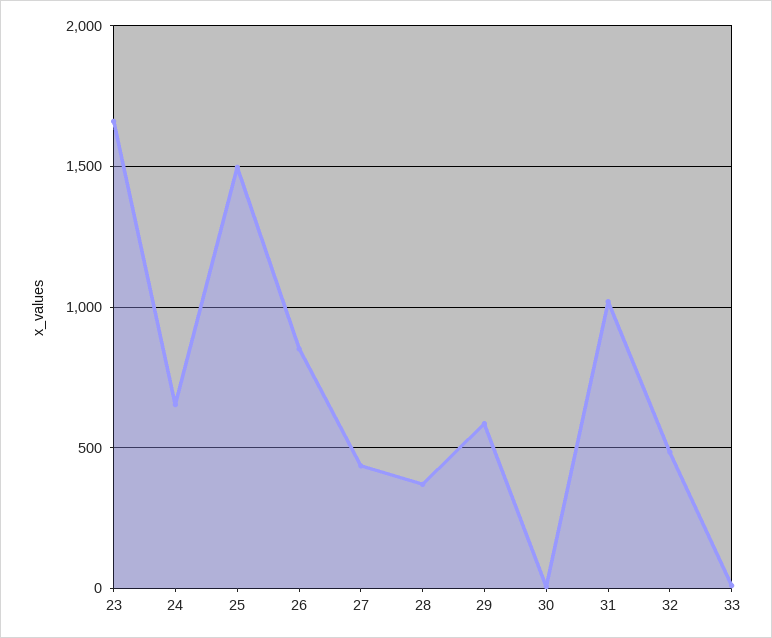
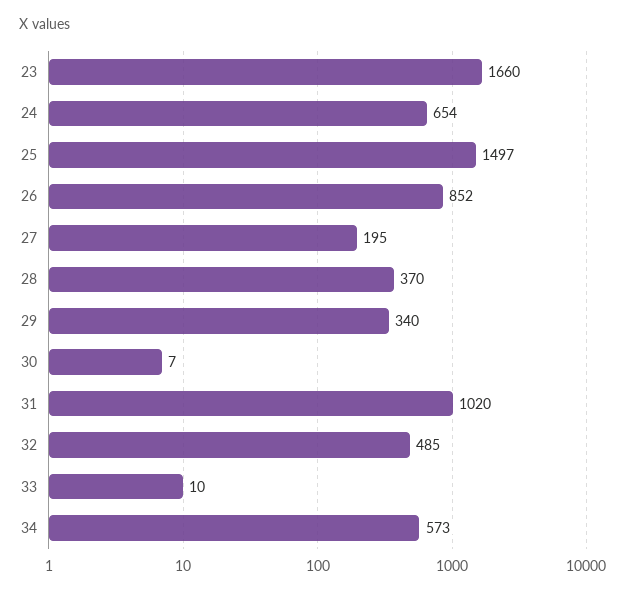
  {
    "23": 1660,
    "24": 654,
    "25": 1497,
    "26": 852,
-   "27": 450,
+   "27": 195,
    "28": 370,
-   "29": 600,
+   "29": 340,
    "30": 7,
    "31": 1020,
    "32": 485,
-   "33": 10
+   "33": 10,
+   "34": 573
  }

